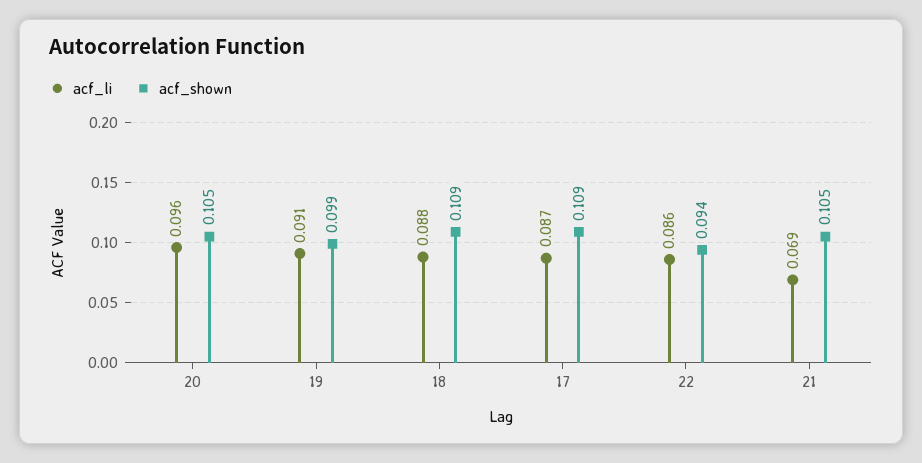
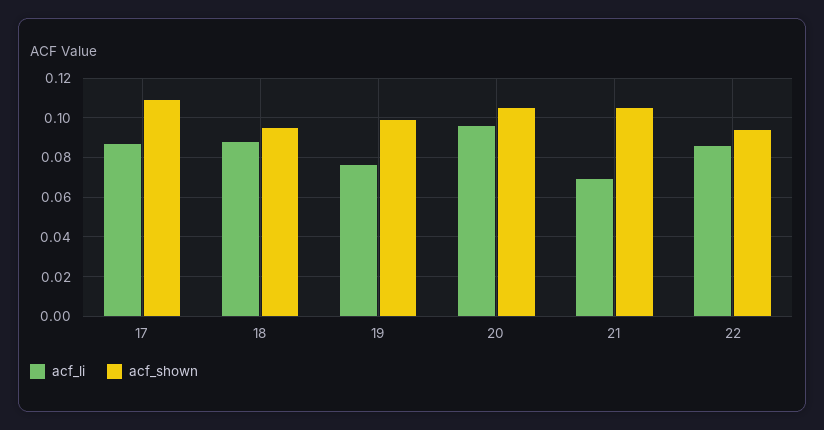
  {
    "acf_li": {
      "20": 0.096,
-     "19": 0.091,
+     "19": 0.075,
      "18": 0.088,
      "17": 0.087,
      "22": 0.086,
      "21": 0.069
    },
    "acf_shown": {
      "20": 0.105,
      "19": 0.099,
-     "18": 0.109,
+     "18": 0.095,
      "17": 0.109,
      "22": 0.094,
      "21": 0.105
    }
  }

